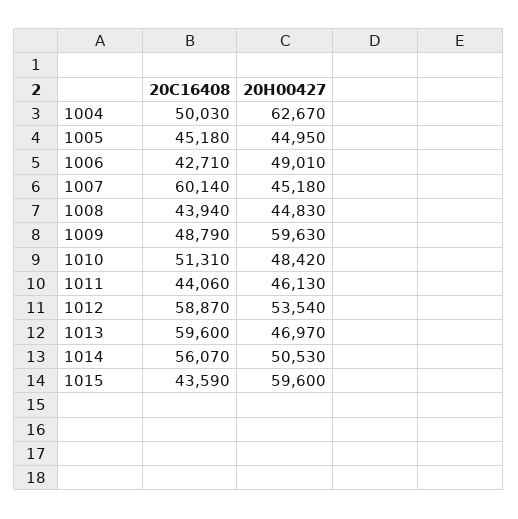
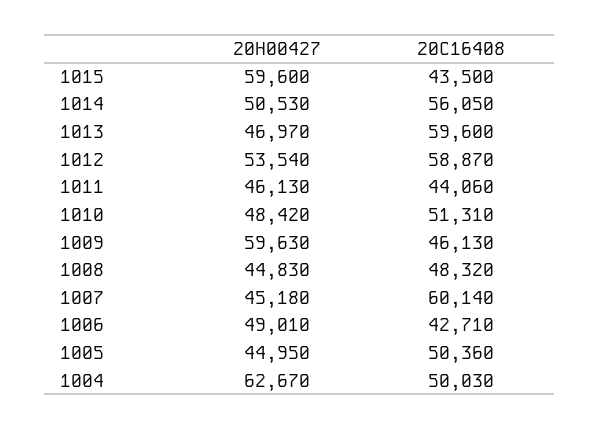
  {
    "20C16408": {
      "1004": 50030,
-     "1005": 45180,
+     "1005": 50360,
      "1006": 42710,
      "1007": 60140,
-     "1008": 43940,
+     "1008": 48320,
-     "1009": 48790,
+     "1009": 46130,
      "1010": 51310,
      "1011": 44060,
      "1012": 58870,
      "1013": 59600,
-     "1014": 56070,
+     "1014": 56050,
-     "1015": 43590
+     "1015": 43500
    },
    "20H00427": {
      "1004": 62670,
      "1005": 44950,
      "1006": 49010,
      "1007": 45180,
      "1008": 44830,
      "1009": 59630,
      "1010": 48420,
      "1011": 46130,
      "1012": 53540,
      "1013": 46970,
      "1014": 50530,
      "1015": 59600
    }
  }

